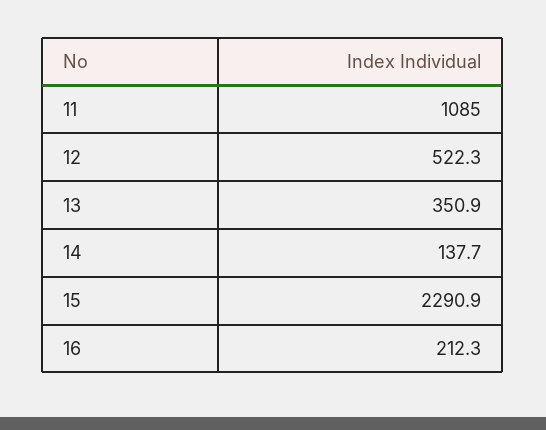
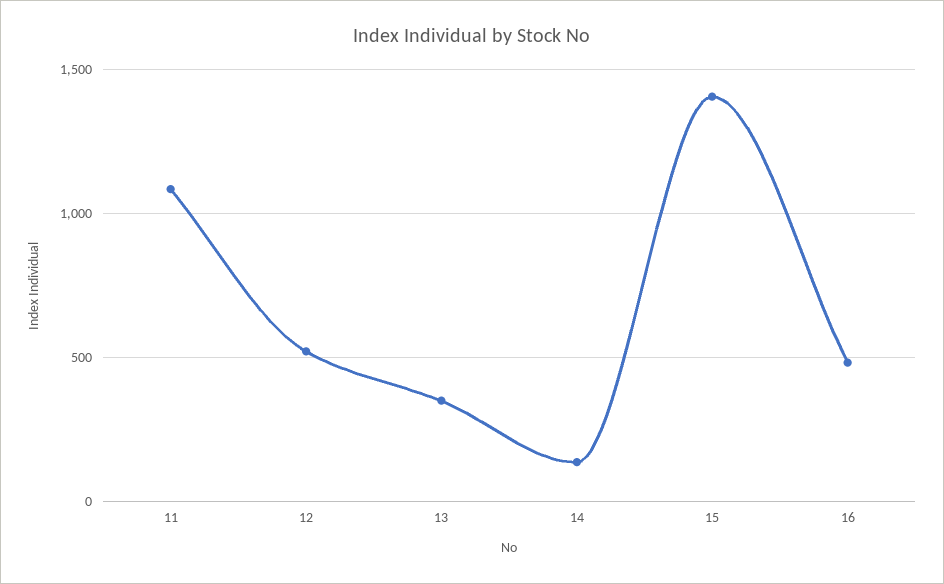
  {
    "11": 1085,
    "12": 522.3,
    "13": 350.9,
    "14": 137.7,
-   "15": 2290.9,
+   "15": 1400,
-   "16": 212.3
+   "16": 500
  }

